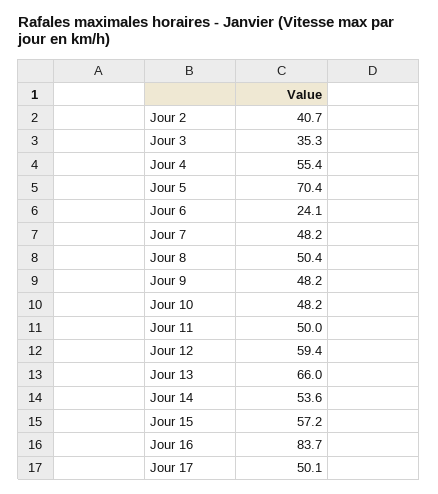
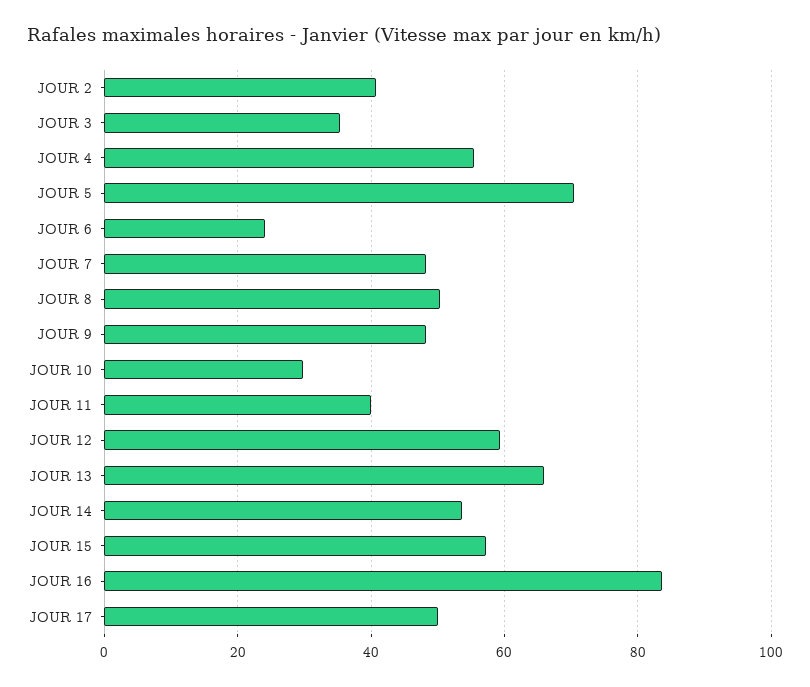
  {
    "Jour 2": 40.7,
    "Jour 3": 35.3,
    "Jour 4": 55.4,
    "Jour 5": 70.4,
    "Jour 6": 24.1,
    "Jour 7": 48.2,
    "Jour 8": 50.4,
    "Jour 9": 48.2,
-   "Jour 10": 48.2,
+   "Jour 10": 30,
-   "Jour 11": 50,
+   "Jour 11": 40,
    "Jour 12": 59.4,
    "Jour 13": 66,
    "Jour 14": 53.6,
    "Jour 15": 57.2,
    "Jour 16": 83.7,
    "Jour 17": 50.1
  }

